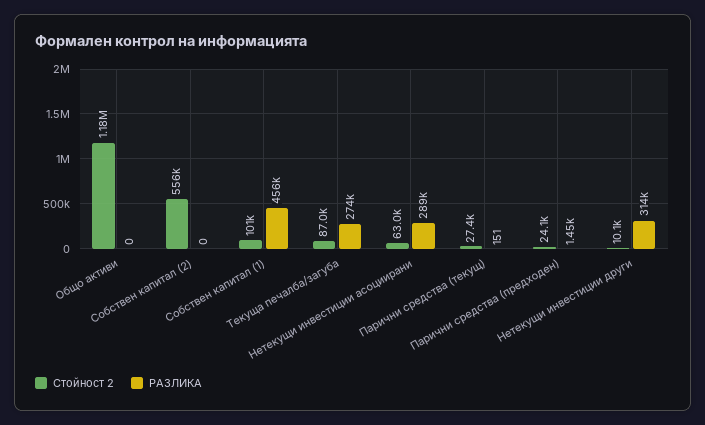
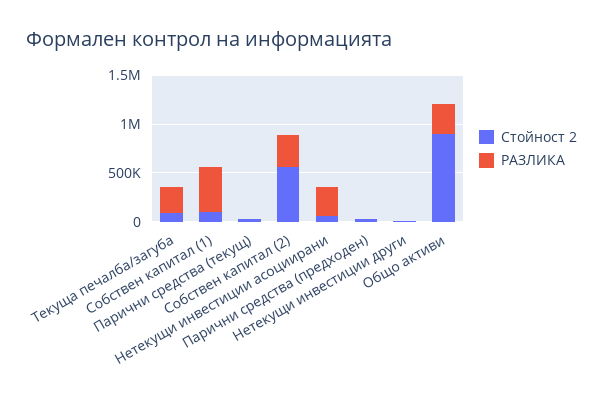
  {
    "Стойност 2": {
-     "Общо активи": 1180000,
+     "Общо активи": 900000,
      "Собствен капитал (2)": 556000,
      "Собствен капитал (1)": 101000,
      "Текуща печалба/загуба": 87000,
      "Нетекущи инвестиции асоциирани": 63000,
      "Парични средства (текущ)": 27400,
      "Парични средства (предходен)": 24100,
      "Нетекущи инвестиции други": 10100
    },
    "РАЗЛИКА": {
-     "Общо активи": 0,
+     "Общо активи": 300000,
-     "Собствен капитал (2)": 0,
+     "Собствен капитал (2)": 300000,
      "Собствен капитал (1)": 456000,
      "Текуща печалба/загуба": 274000,
      "Нетекущи инвестиции асоциирани": 289000,
      "Парични средства (текущ)": 151,
      "Парични средства (предходен)": 1450,
-     "Нетекущи инвестиции други": 314000
+     "Нетекущи инвестиции други": 0
    }
  }

